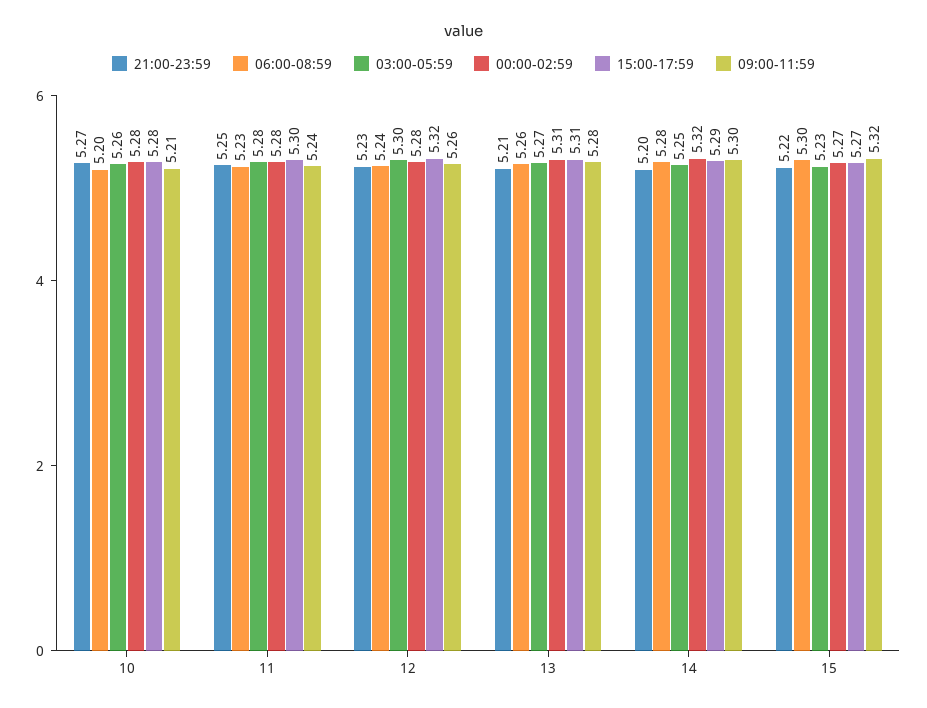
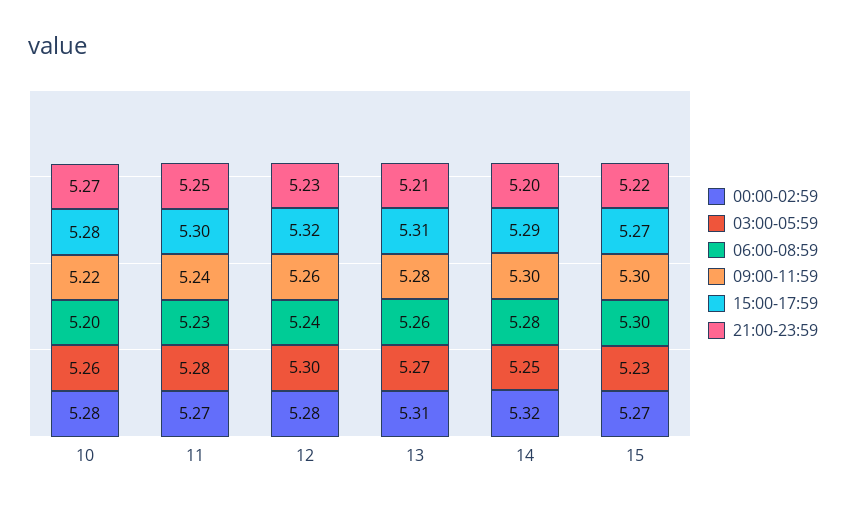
  {
    "21:00-23:59": {
      "10": 5.27,
      "11": 5.25,
      "12": 5.23,
      "13": 5.21,
      "14": 5.2,
      "15": 5.22
    },
    "06:00-08:59": {
      "10": 5.2,
      "11": 5.23,
      "12": 5.24,
      "13": 5.26,
      "14": 5.28,
      "15": 5.3
    },
    "03:00-05:59": {
      "10": 5.26,
      "11": 5.28,
      "12": 5.3,
      "13": 5.27,
      "14": 5.25,
      "15": 5.23
    },
    "00:00-02:59": {
      "10": 5.28,
-     "11": 5.28,
+     "11": 5.27,
      "12": 5.28,
      "13": 5.31,
      "14": 5.32,
      "15": 5.27
    },
    "15:00-17:59": {
      "10": 5.28,
      "11": 5.3,
      "12": 5.32,
      "13": 5.31,
      "14": 5.29,
      "15": 5.27
    },
    "09:00-11:59": {
-     "10": 5.21,
+     "10": 5.22,
      "11": 5.24,
      "12": 5.26,
      "13": 5.28,
      "14": 5.3,
-     "15": 5.32
+     "15": 5.3
    }
  }

